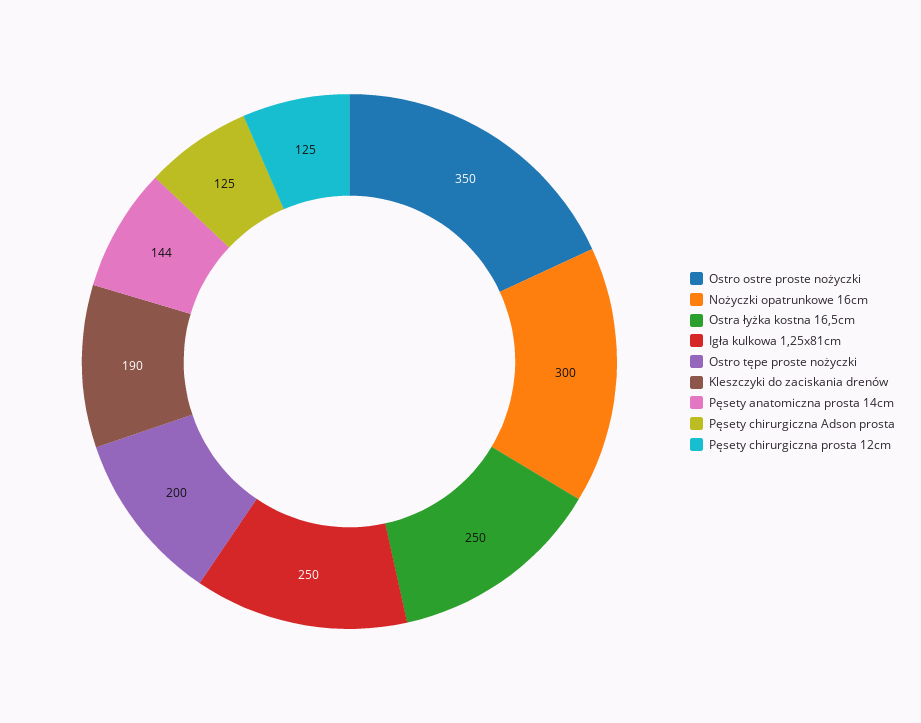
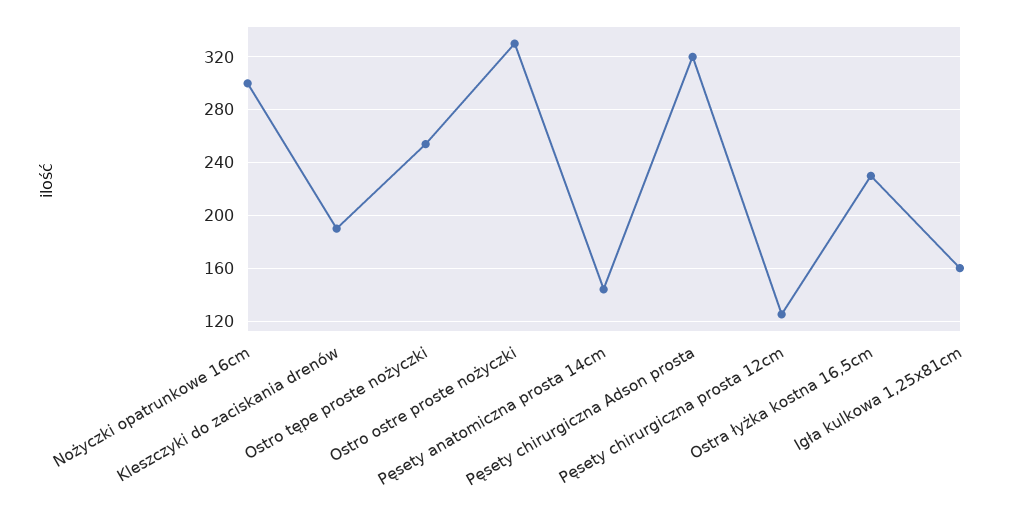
  {
-   "Ostro ostre proste nożyczki": 350,
+   "Ostro ostre proste nożyczki": 330,
    "Nożyczki opatrunkowe 16cm": 300,
-   "Ostra łyżka kostna 16,5cm": 250,
+   "Ostra łyżka kostna 16,5cm": 230,
-   "Igła kulkowa 1,25x81cm": 250,
+   "Igła kulkowa 1,25x81cm": 160,
-   "Ostro tępe proste nożyczki": 200,
+   "Ostro tępe proste nożyczki": 255,
    "Kleszczyki do zaciskania drenów": 190,
    "Pęsety anatomiczna prosta 14cm": 144,
-   "Pęsety chirurgiczna Adson prosta": 125,
+   "Pęsety chirurgiczna Adson prosta": 320,
    "Pęsety chirurgiczna prosta 12cm": 125
  }

